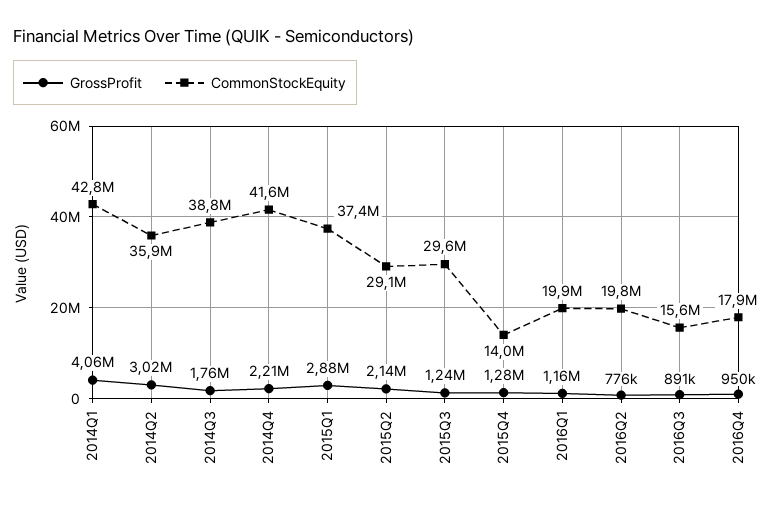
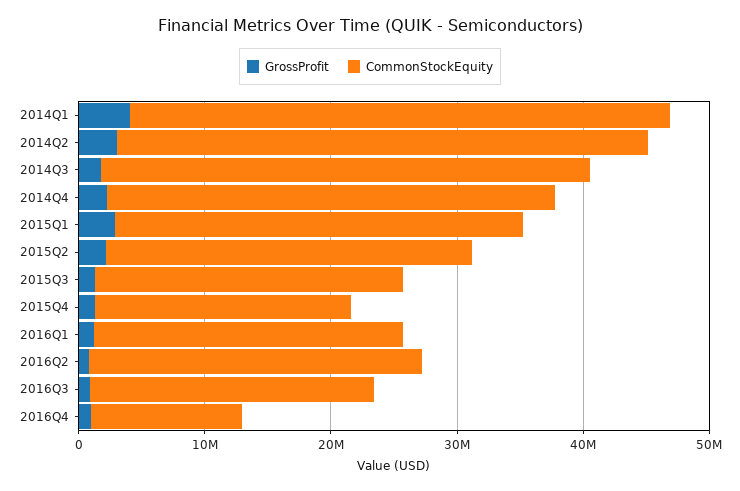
  {
    "GrossProfit": {
      "2014Q1": 4060000,
      "2014Q2": 3020000,
      "2014Q3": 1760000,
      "2014Q4": 2210000,
      "2015Q1": 2880000,
      "2015Q2": 2140000,
      "2015Q3": 1240000,
      "2015Q4": 1280000,
      "2016Q1": 1160000,
      "2016Q2": 776000,
      "2016Q3": 891000,
      "2016Q4": 950000
    },
    "CommonStockEquity": {
      "2014Q1": 42800000,
-     "2014Q2": 35900000,
+     "2014Q2": 42000000,
      "2014Q3": 38800000,
-     "2014Q4": 41600000,
+     "2014Q4": 36000000,
-     "2015Q1": 37400000,
+     "2015Q1": 32000000,
      "2015Q2": 29100000,
-     "2015Q3": 29600000,
+     "2015Q3": 24000000,
-     "2015Q4": 14000000,
+     "2015Q4": 20000000,
-     "2016Q1": 19900000,
+     "2016Q1": 24000000,
-     "2016Q2": 19800000,
+     "2016Q2": 26000000,
-     "2016Q3": 15600000,
+     "2016Q3": 22000000,
-     "2016Q4": 17900000
+     "2016Q4": 12000000
    }
  }

